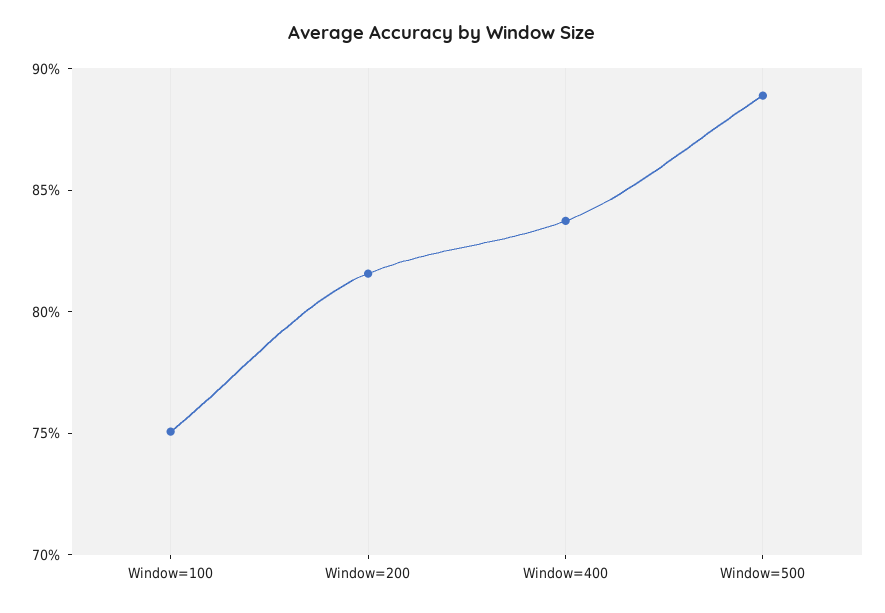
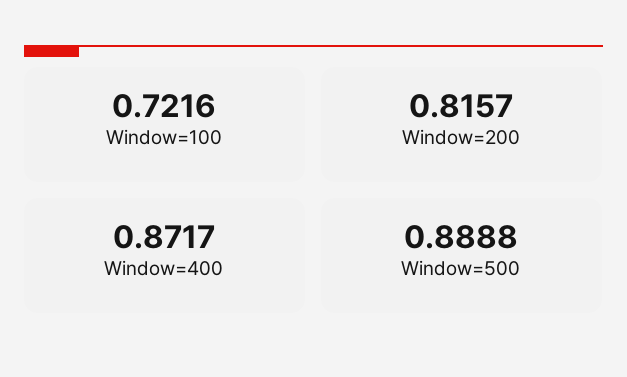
  {
-   "Window=100": 0.75,
+   "Window=100": 0.7216,
    "Window=200": 0.8157,
-   "Window=400": 0.84,
+   "Window=400": 0.8717,
    "Window=500": 0.8888
  }

